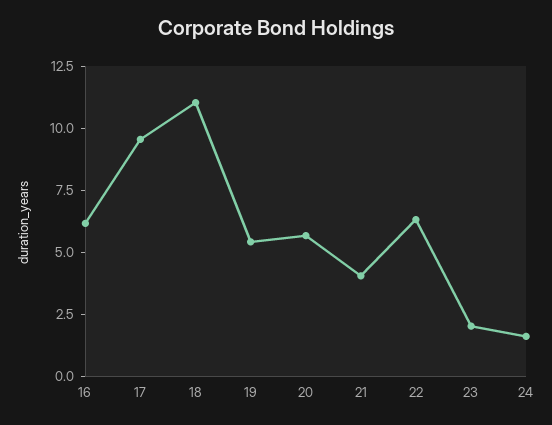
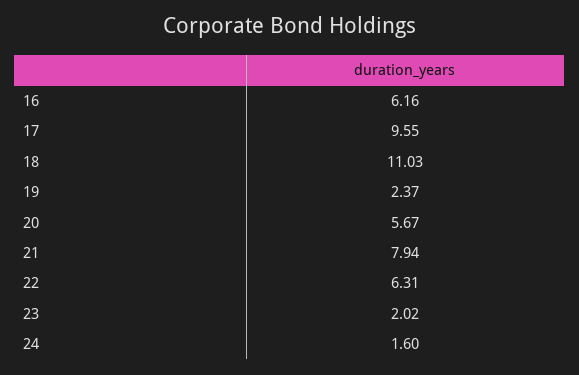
  {
    "16": 6.16,
    "17": 9.55,
    "18": 11.03,
-   "19": 5.5,
+   "19": 2.37,
    "20": 5.67,
-   "21": 4,
+   "21": 7.94,
    "22": 6.31,
    "23": 2.02,
    "24": 1.6
  }

